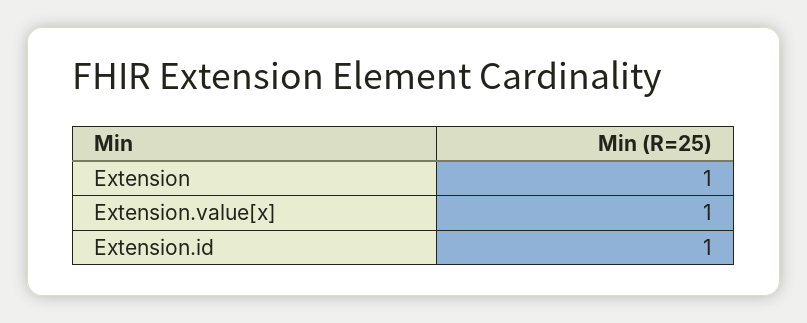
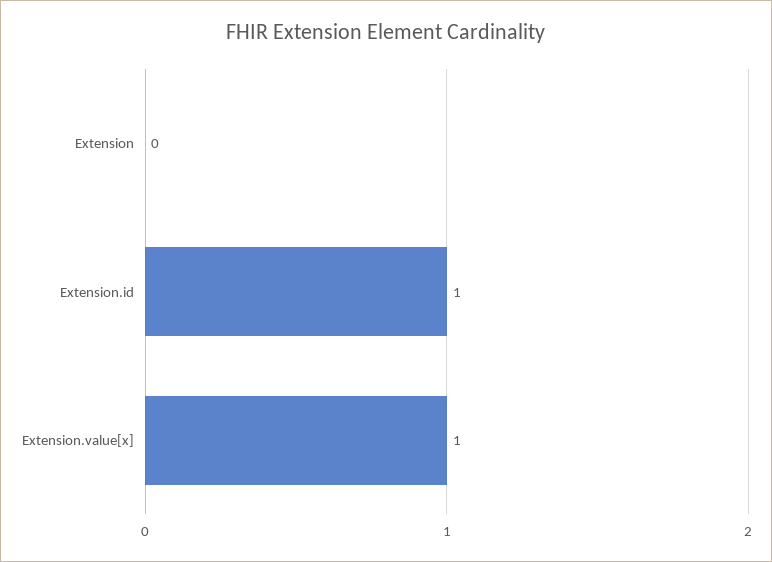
  {
-   "Extension": 1,
+   "Extension": 0,
    "Extension.value[x]": 1,
    "Extension.id": 1
  }

